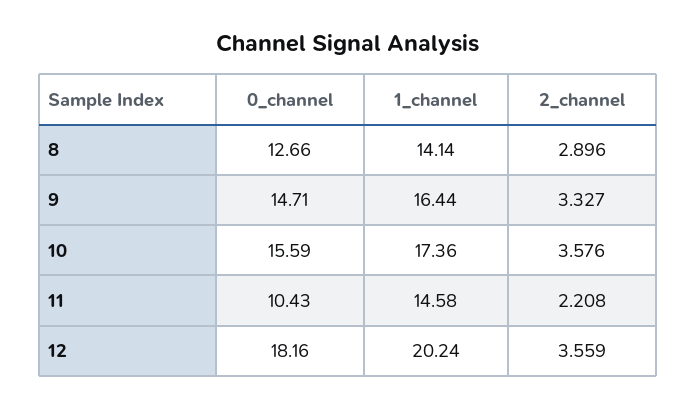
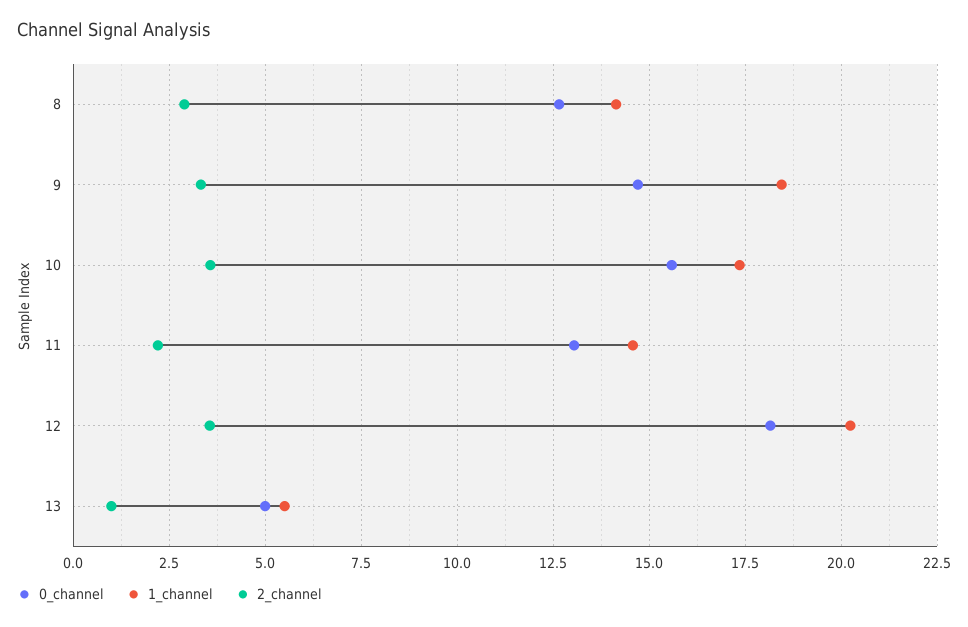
  {
    "0_channel": {
      "8": 12.66,
      "9": 14.71,
      "10": 15.59,
-     "11": 10.43,
+     "11": 13,
-     "12": 18.16
+     "12": 18.16,
+     "13": 5
    },
    "1_channel": {
      "8": 14.14,
-     "9": 16.44,
+     "9": 18.5,
      "10": 17.36,
      "11": 14.58,
-     "12": 20.24
+     "12": 20.24,
+     "13": 5.5
    },
    "2_channel": {
      "8": 2.896,
      "9": 3.327,
      "10": 3.576,
      "11": 2.208,
-     "12": 3.559
+     "12": 3.559,
+     "13": 1
    }
  }

